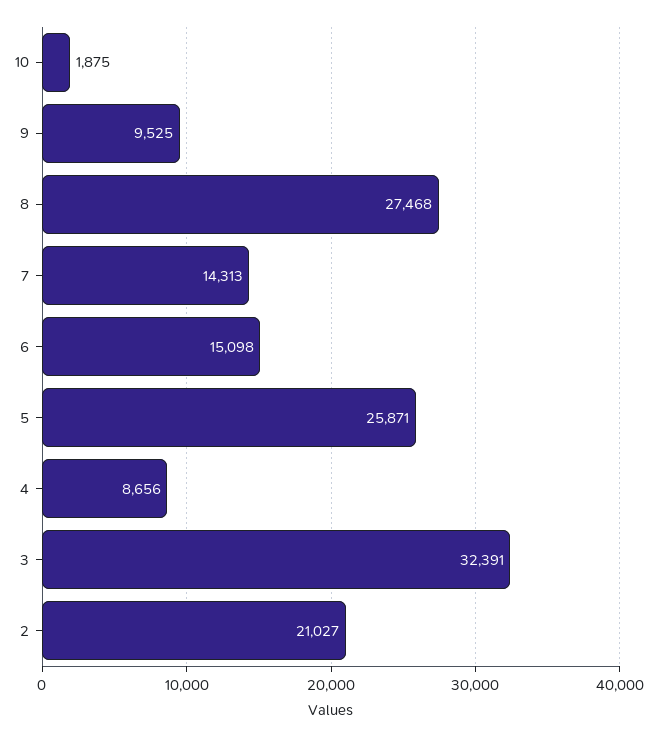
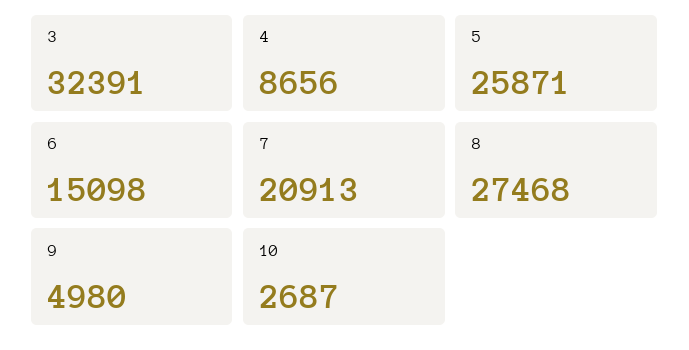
  {
-   "10": 1875,
+   "10": 2687,
-   "9": 9525,
+   "9": 4980,
    "8": 27468,
-   "7": 14313,
+   "7": 20913,
    "6": 15098,
    "5": 25871,
    "4": 8656,
-   "3": 32391,
+   "3": 32391
-   "2": 21027
  }

